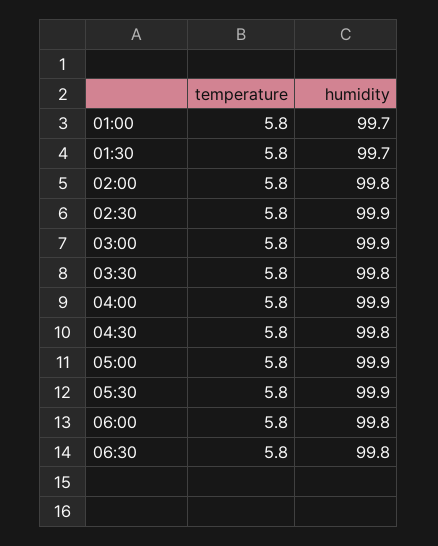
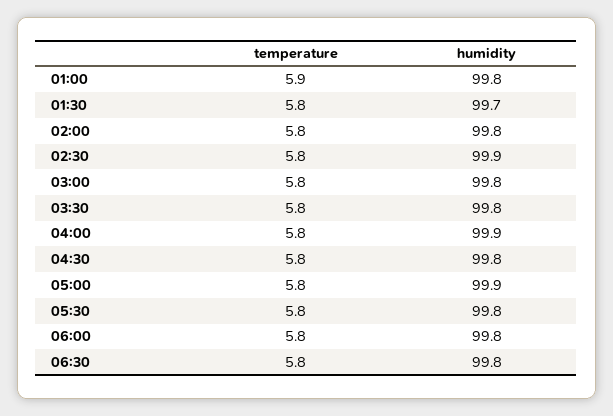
  {
    "temperature": {
-     "01:00": 5.8,
+     "01:00": 5.9,
      "01:30": 5.8,
      "02:00": 5.8,
      "02:30": 5.8,
      "03:00": 5.8,
      "03:30": 5.8,
      "04:00": 5.8,
      "04:30": 5.8,
      "05:00": 5.8,
      "05:30": 5.8,
      "06:00": 5.8,
      "06:30": 5.8
    },
    "humidity": {
-     "01:00": 99.7,
+     "01:00": 99.8,
      "01:30": 99.7,
      "02:00": 99.8,
      "02:30": 99.9,
-     "03:00": 99.9,
+     "03:00": 99.8,
      "03:30": 99.8,
      "04:00": 99.9,
      "04:30": 99.8,
      "05:00": 99.9,
-     "05:30": 99.9,
+     "05:30": 99.8,
      "06:00": 99.8,
      "06:30": 99.8
    }
  }

